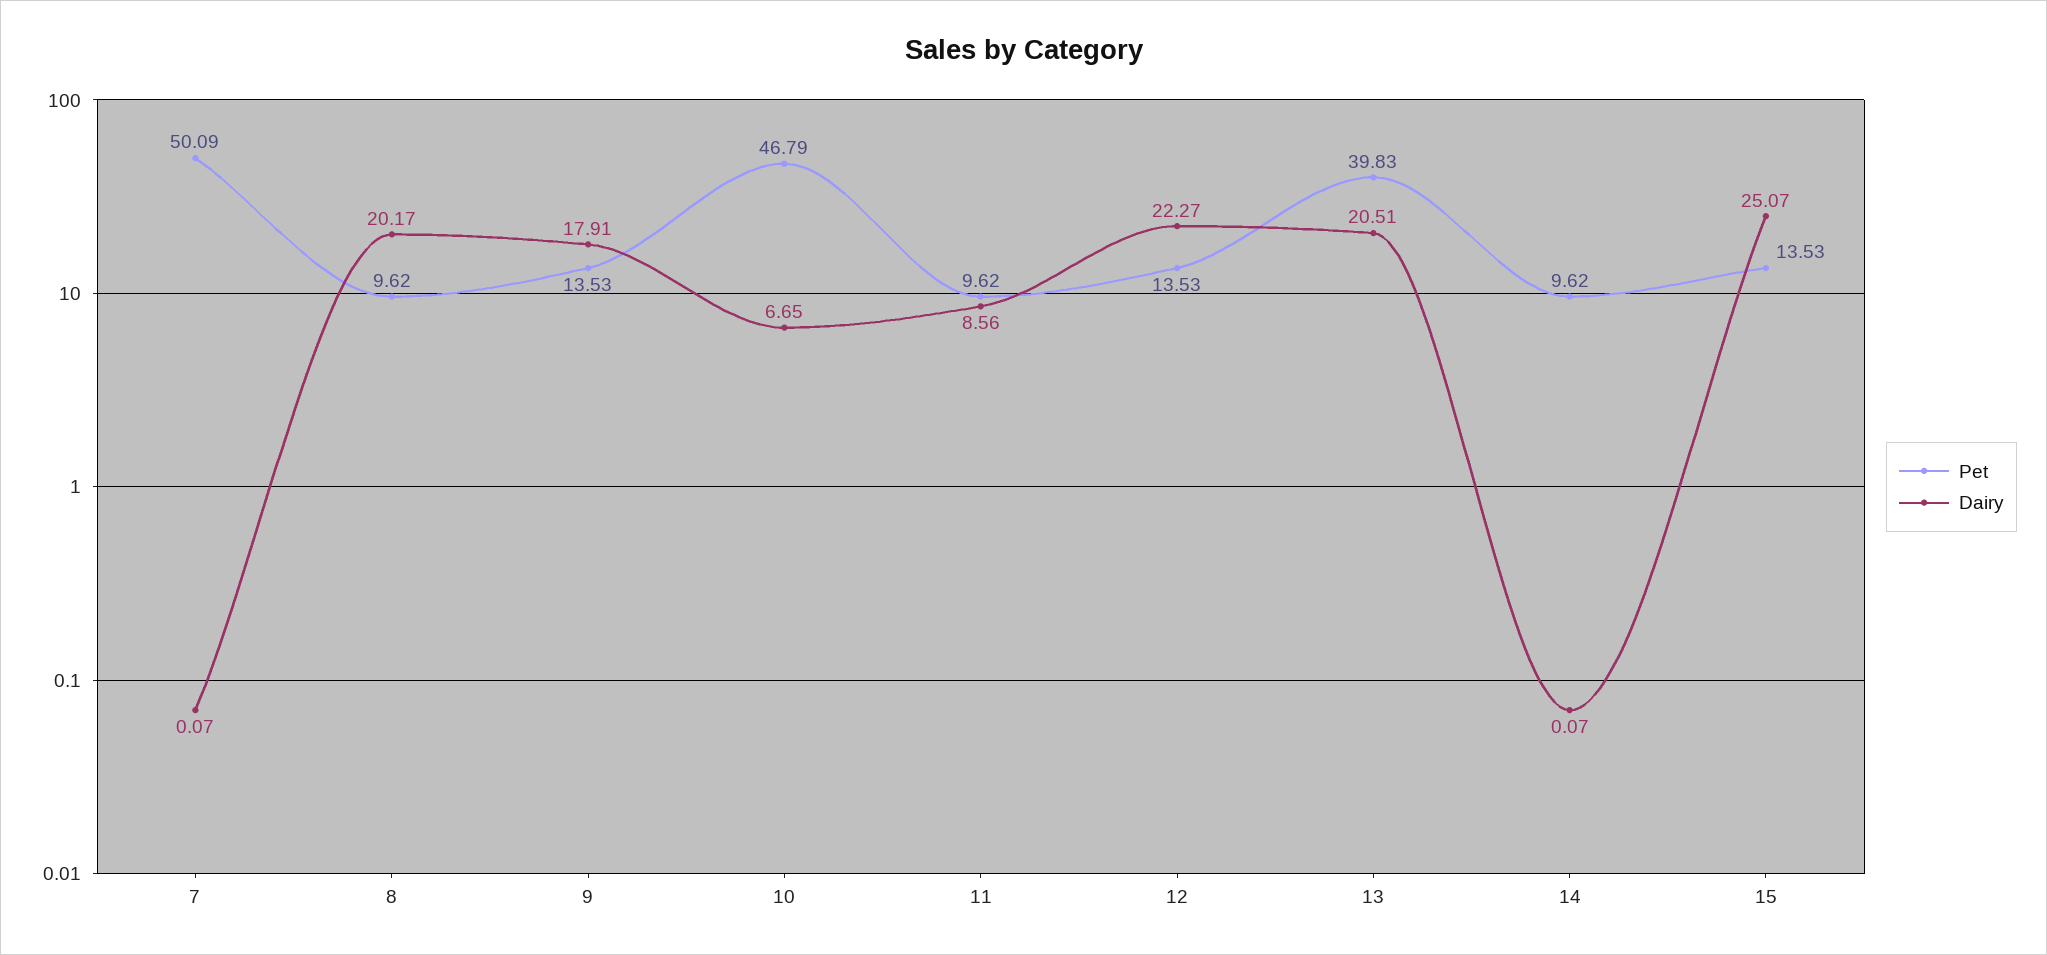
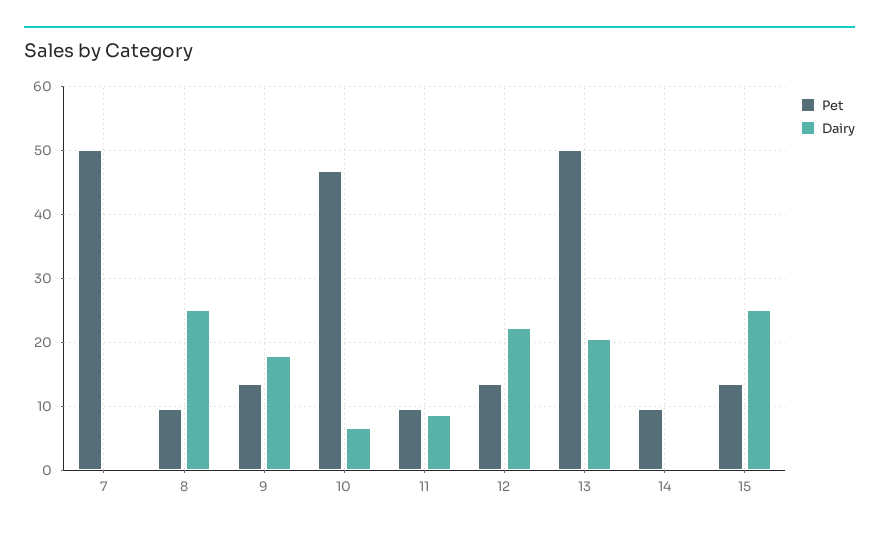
  {
    "Pet": {
      "7": 50.09,
      "8": 9.62,
      "9": 13.53,
      "10": 46.79,
      "11": 9.62,
      "12": 13.53,
-     "13": 39.83,
+     "13": 50,
      "14": 9.62,
      "15": 13.53
    },
    "Dairy": {
      "7": 0.07,
-     "8": 20.17,
+     "8": 25,
      "9": 17.91,
      "10": 6.65,
      "11": 8.56,
      "12": 22.27,
      "13": 20.51,
      "14": 0.07,
      "15": 25.07
    }
  }

